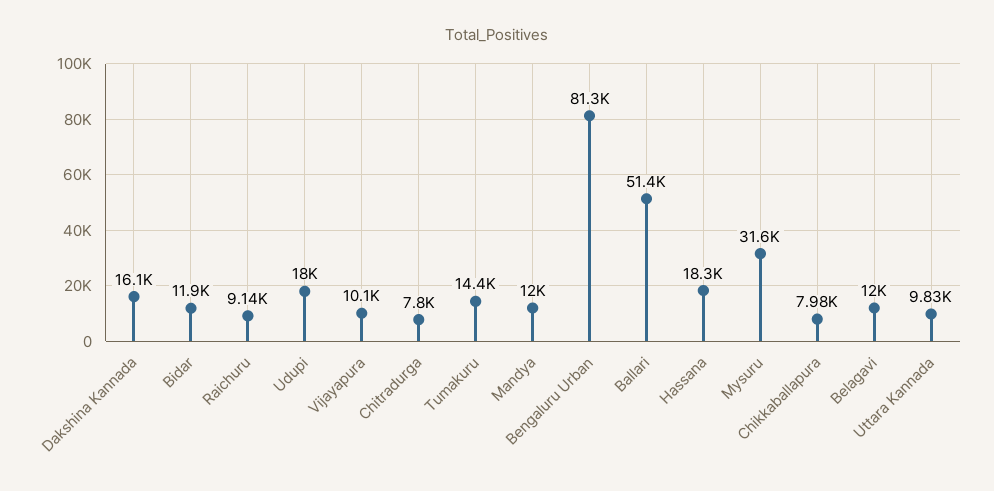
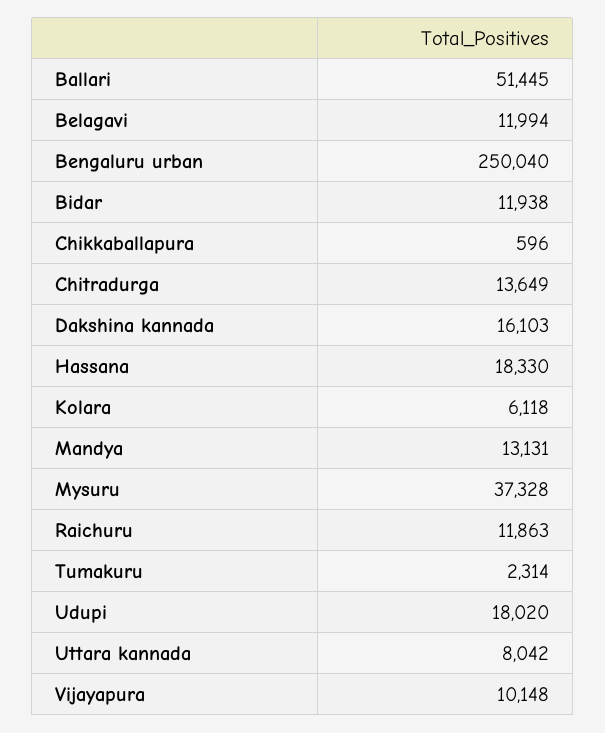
  {
    "Dakshina Kannada": 16103,
    "Bidar": 11938,
-   "Raichuru": 9140,
+   "Raichuru": 11863,
    "Udupi": 18020,
    "Vijayapura": 10148,
-   "Chitradurga": 7800,
+   "Chitradurga": 13649,
-   "Tumakuru": 14400,
+   "Tumakuru": 2314,
-   "Mandya": 12000,
+   "Mandya": 13131,
-   "Bengaluru Urban": 81300,
+   "Bengaluru Urban": 250040,
    "Ballari": 51445,
    "Hassana": 18330,
-   "Mysuru": 31600,
+   "Mysuru": 37328,
-   "Chikkaballapura": 7980,
+   "Chikkaballapura": 596,
    "Belagavi": 11994,
-   "Uttara Kannada": 9830
+   "Uttara Kannada": 8042,
+   "Kolara": 6118
  }

